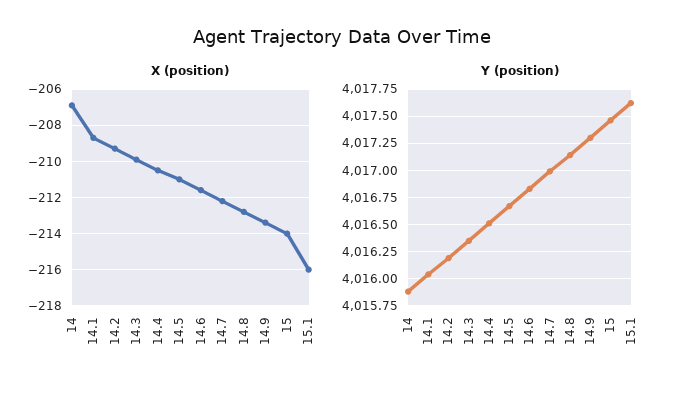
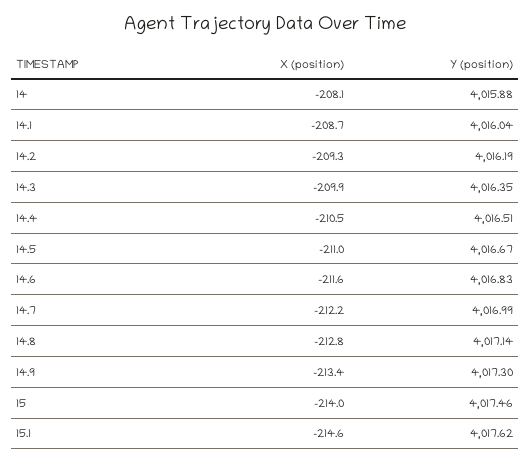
  {
    "X (position)": {
-     "14": -207,
+     "14": -208.1,
      "14.1": -208.7,
      "14.2": -209.3,
      "14.3": -209.9,
      "14.4": -210.5,
      "14.5": -211,
      "14.6": -211.6,
      "14.7": -212.2,
      "14.8": -212.8,
      "14.9": -213.4,
      "15": -214,
-     "15.1": -216
+     "15.1": -214.6
    },
    "Y (position)": {
      "14": 4015.88,
      "14.1": 4016.04,
      "14.2": 4016.19,
      "14.3": 4016.35,
      "14.4": 4016.51,
      "14.5": 4016.67,
      "14.6": 4016.83,
      "14.7": 4016.99,
      "14.8": 4017.14,
      "14.9": 4017.3,
      "15": 4017.46,
      "15.1": 4017.62
    }
  }

